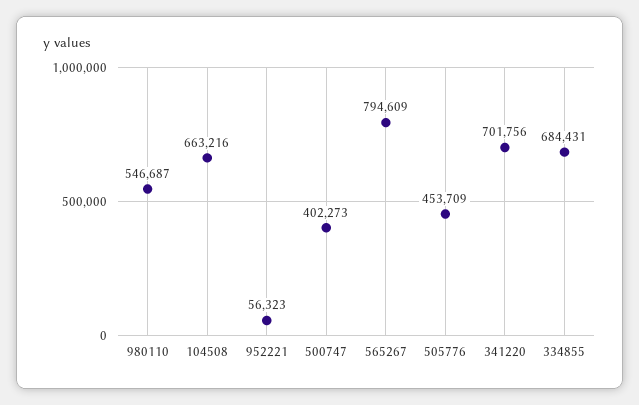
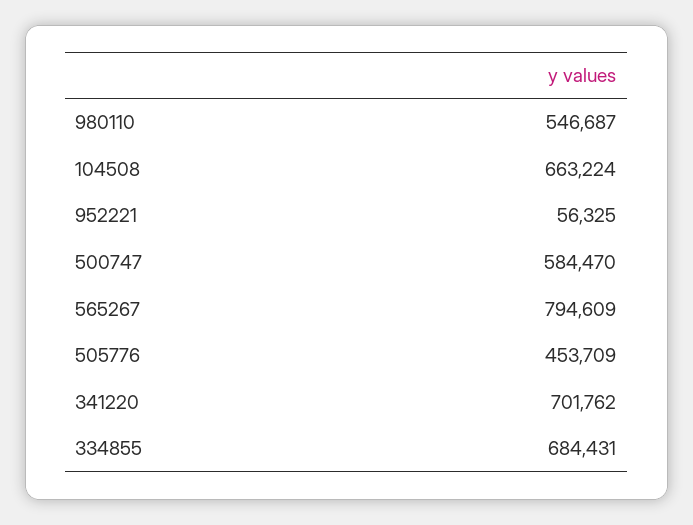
  {
    "980110": 546687,
-   "104508": 663216,
+   "104508": 663224,
-   "952221": 56323,
+   "952221": 56325,
-   "500747": 402273,
+   "500747": 584470,
    "565267": 794609,
    "505776": 453709,
-   "341220": 701756,
+   "341220": 701762,
    "334855": 684431
  }

